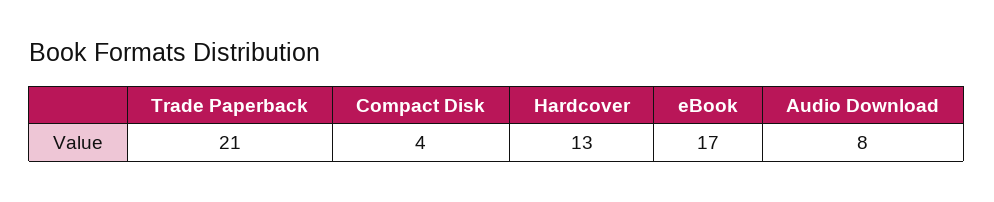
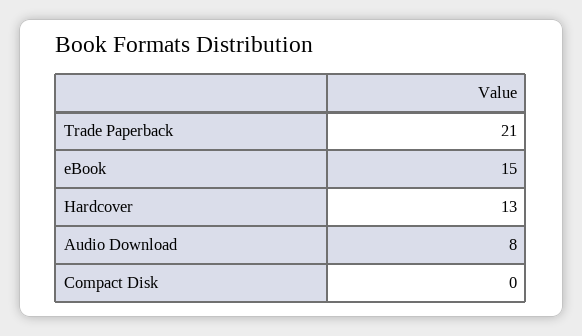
  {
    "Trade Paperback": 21,
-   "Compact Disk": 4,
+   "Compact Disk": 0,
    "Hardcover": 13,
-   "eBook": 17,
+   "eBook": 15,
    "Audio Download": 8
  }

